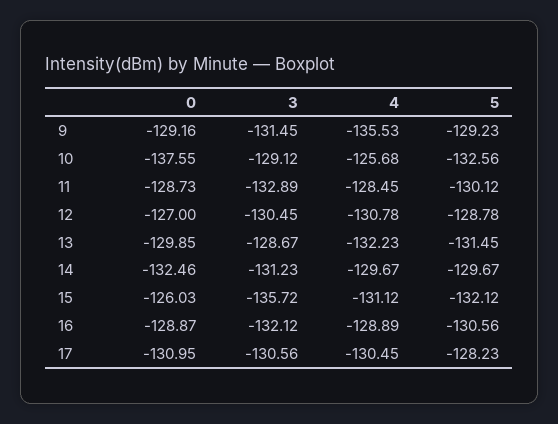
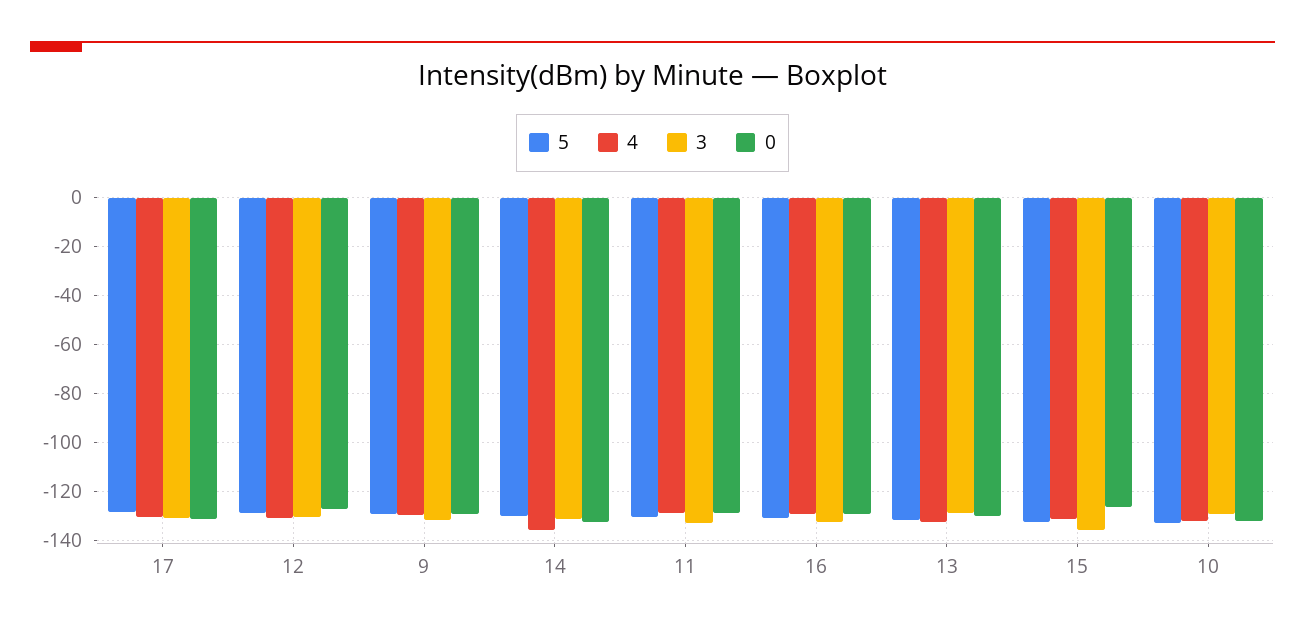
  {
    "0": {
      "9": -129.16,
-     "10": -137.55,
+     "10": -132.5,
      "11": -128.73,
      "12": -127,
      "13": -129.85,
      "14": -132.46,
      "15": -126.03,
      "16": -128.87,
      "17": -130.95
    },
    "3": {
      "9": -131.45,
      "10": -129.12,
      "11": -132.89,
      "12": -130.45,
      "13": -128.67,
      "14": -131.23,
      "15": -135.72,
      "16": -132.12,
      "17": -130.56
    },
    "4": {
-     "9": -135.53,
+     "9": -130,
-     "10": -125.68,
+     "10": -132.5,
      "11": -128.45,
      "12": -130.78,
      "13": -132.23,
-     "14": -129.67,
+     "14": -135,
      "15": -131.12,
      "16": -128.89,
      "17": -130.45
    },
    "5": {
      "9": -129.23,
      "10": -132.56,
      "11": -130.12,
      "12": -128.78,
      "13": -131.45,
      "14": -129.67,
      "15": -132.12,
      "16": -130.56,
      "17": -128.23
    }
  }

